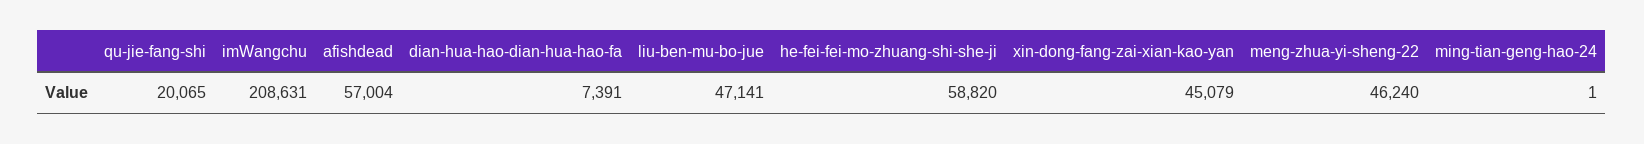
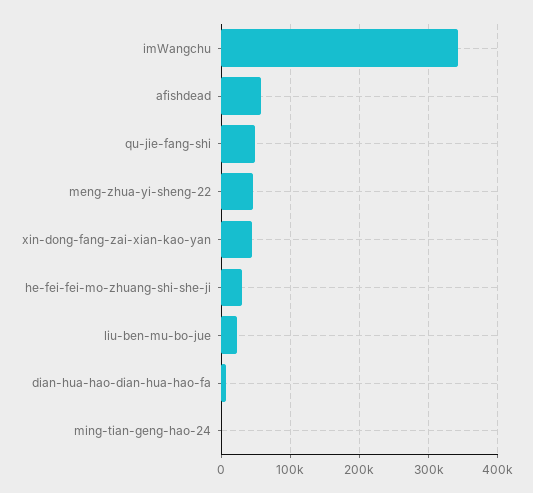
  {
-   "qu-jie-fang-shi": 20065,
+   "qu-jie-fang-shi": 50000,
-   "imWangchu": 208631,
+   "imWangchu": 340000,
    "afishdead": 57004,
    "dian-hua-hao-dian-hua-hao-fa": 7391,
-   "liu-ben-mu-bo-jue": 47141,
+   "liu-ben-mu-bo-jue": 20000,
-   "he-fei-fei-mo-zhuang-shi-she-ji": 58820,
+   "he-fei-fei-mo-zhuang-shi-she-ji": 30000,
    "xin-dong-fang-zai-xian-kao-yan": 45079,
    "meng-zhua-yi-sheng-22": 46240,
    "ming-tian-geng-hao-24": 1
  }

